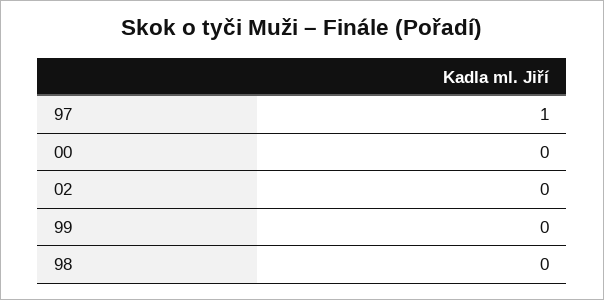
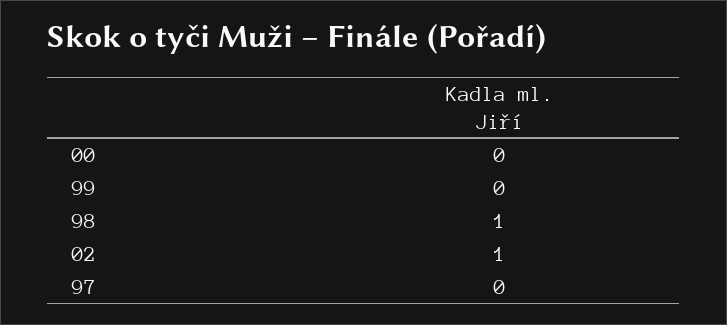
  {
-   "97": 1,
+   "97": 0,
    "00": 0,
-   "02": 0,
+   "02": 1,
    "99": 0,
-   "98": 0
+   "98": 1
  }

